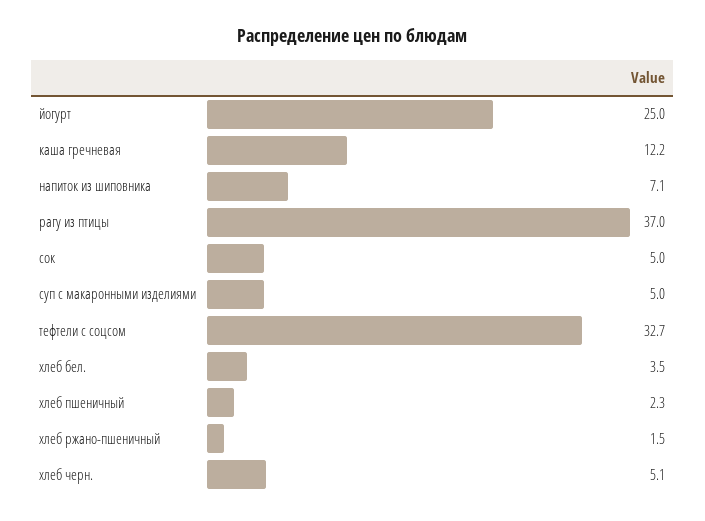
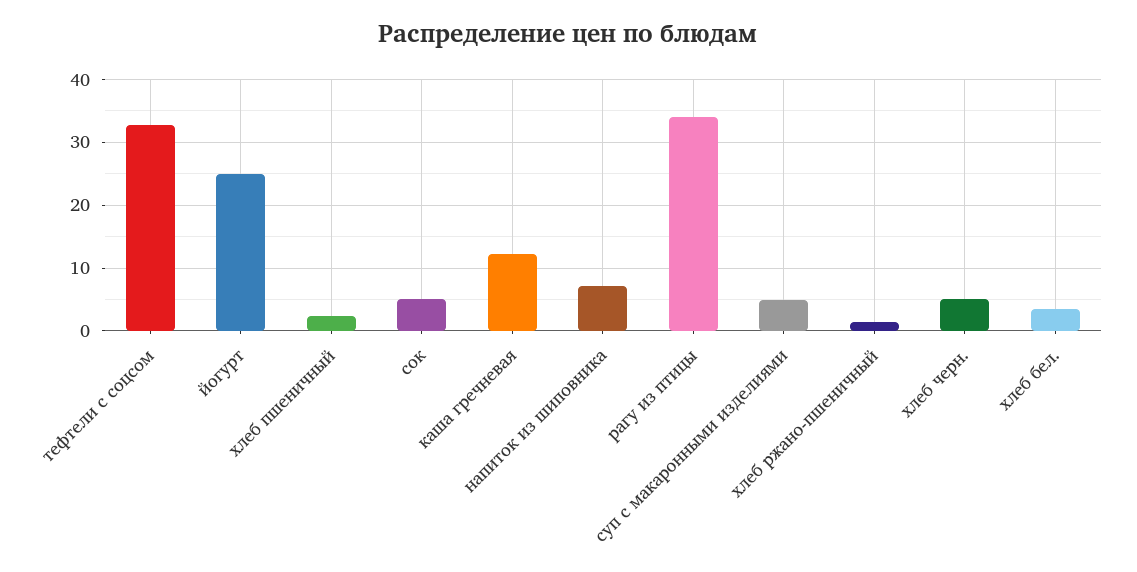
  {
    "йогурт": 25,
    "каша гречневая": 12.2,
    "напиток из шиповника": 7.1,
-   "рагу из птицы": 37,
+   "рагу из птицы": 34,
    "сок": 5,
    "суп с макаронными изделиями": 5,
    "тефтели с соцсом": 32.7,
    "хлеб бел.": 3.5,
    "хлеб пшеничный": 2.3,
    "хлеб ржано-пшеничный": 1.5,
    "хлеб черн.": 5.1
  }

